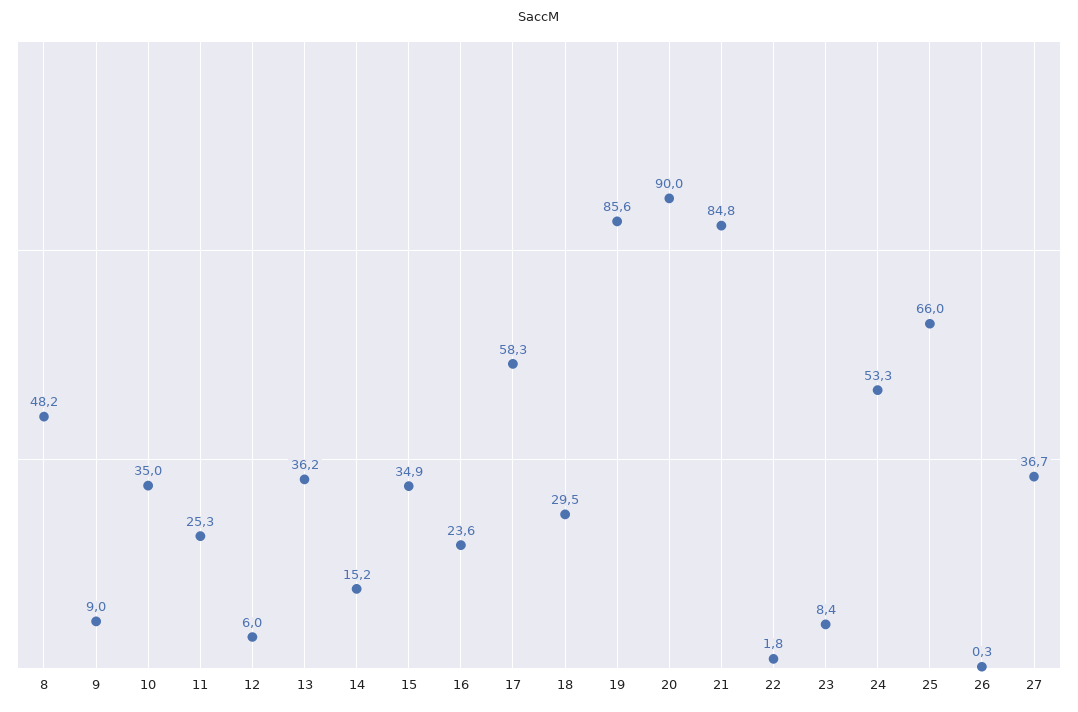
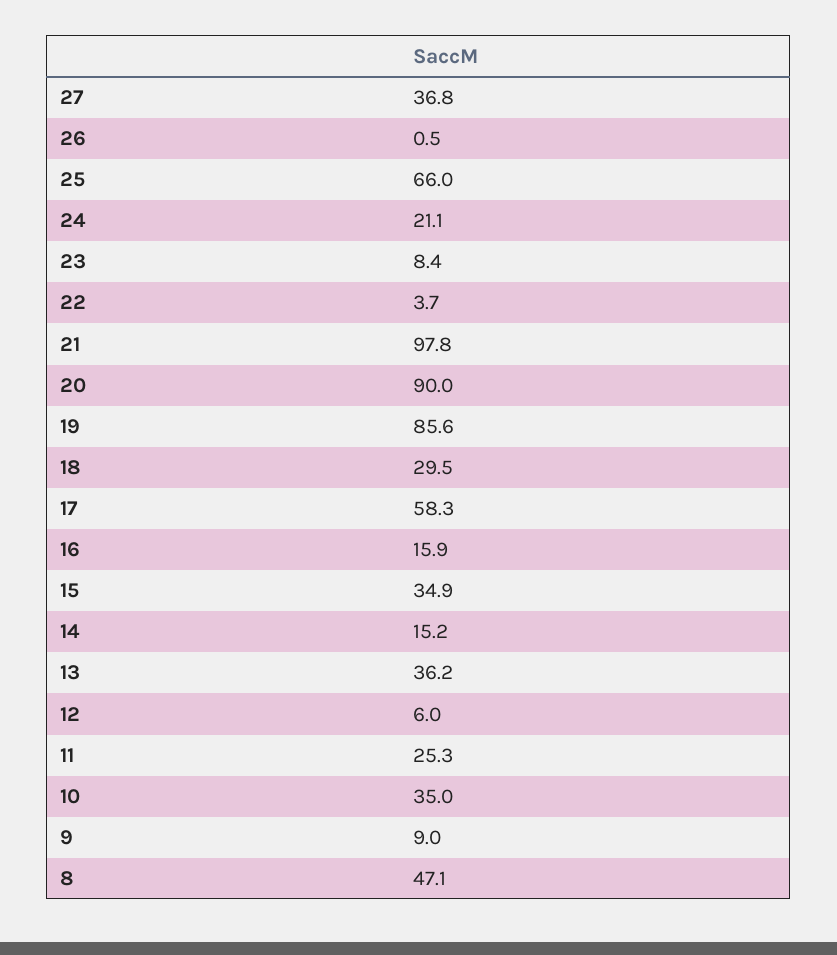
  {
-   "8": 48.2,
+   "8": 47.1,
    "9": 9,
    "10": 35,
    "11": 25.3,
    "12": 6,
    "13": 36.2,
    "14": 15.2,
    "15": 34.9,
-   "16": 23.6,
+   "16": 15.9,
    "17": 58.3,
    "18": 29.5,
    "19": 85.6,
    "20": 90,
-   "21": 84.8,
+   "21": 97.8,
-   "22": 1.8,
+   "22": 3.7,
    "23": 8.4,
-   "24": 53.3,
+   "24": 21.1,
    "25": 66,
-   "26": 0.3,
+   "26": 0.5,
-   "27": 36.7
+   "27": 36.8
  }

